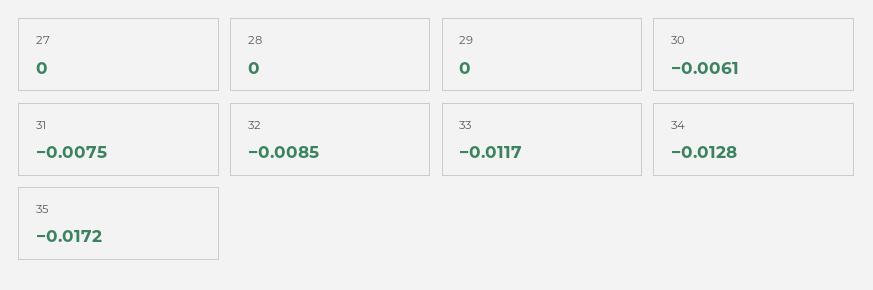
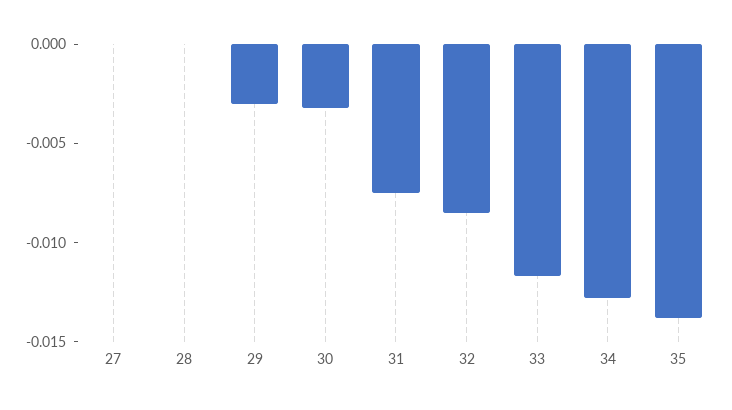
  {
    "27": 0,
    "28": 0,
-   "29": 0,
+   "29": -0.003,
-   "30": -0.0061,
+   "30": -0.003,
    "31": -0.0075,
    "32": -0.0085,
    "33": -0.0117,
    "34": -0.0128,
-   "35": -0.0172
+   "35": -0.014
  }

